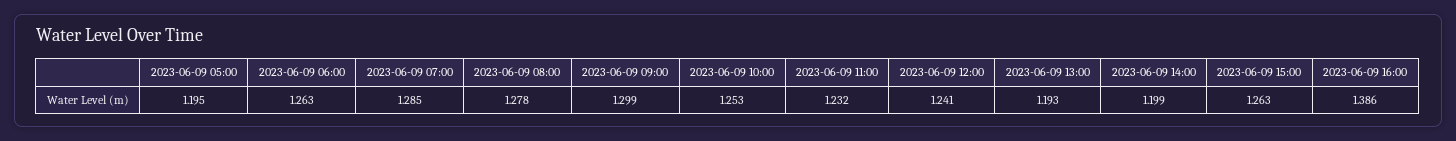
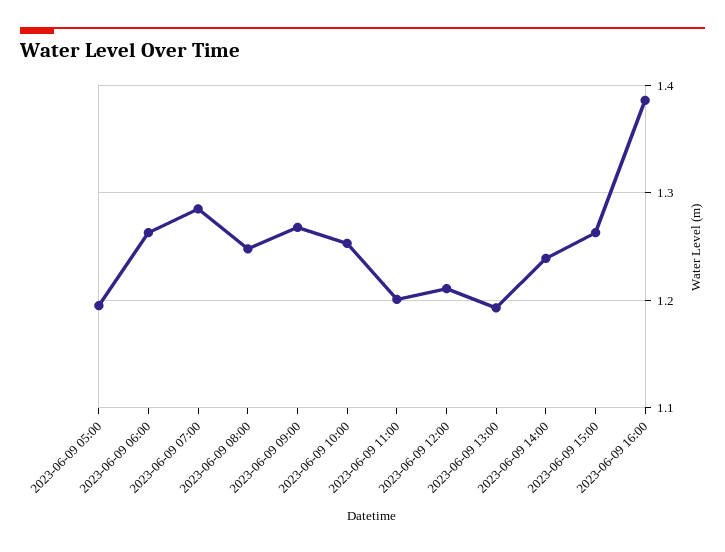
  {
    "2023-06-09 05:00": 1.195,
    "2023-06-09 06:00": 1.263,
    "2023-06-09 07:00": 1.285,
-   "2023-06-09 08:00": 1.278,
+   "2023-06-09 08:00": 1.25,
-   "2023-06-09 09:00": 1.299,
+   "2023-06-09 09:00": 1.27,
    "2023-06-09 10:00": 1.253,
-   "2023-06-09 11:00": 1.232,
+   "2023-06-09 11:00": 1.2,
-   "2023-06-09 12:00": 1.241,
+   "2023-06-09 12:00": 1.21,
    "2023-06-09 13:00": 1.193,
-   "2023-06-09 14:00": 1.199,
+   "2023-06-09 14:00": 1.24,
    "2023-06-09 15:00": 1.263,
    "2023-06-09 16:00": 1.386
  }

